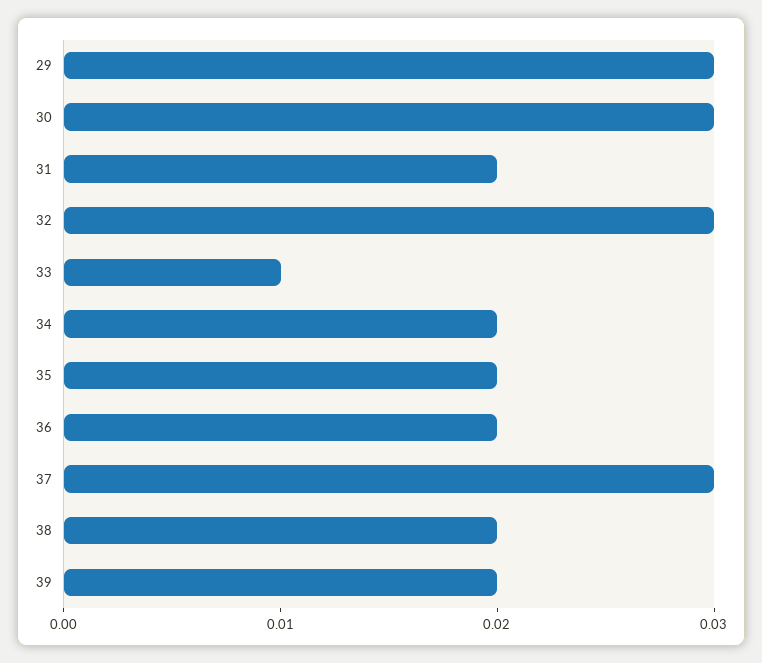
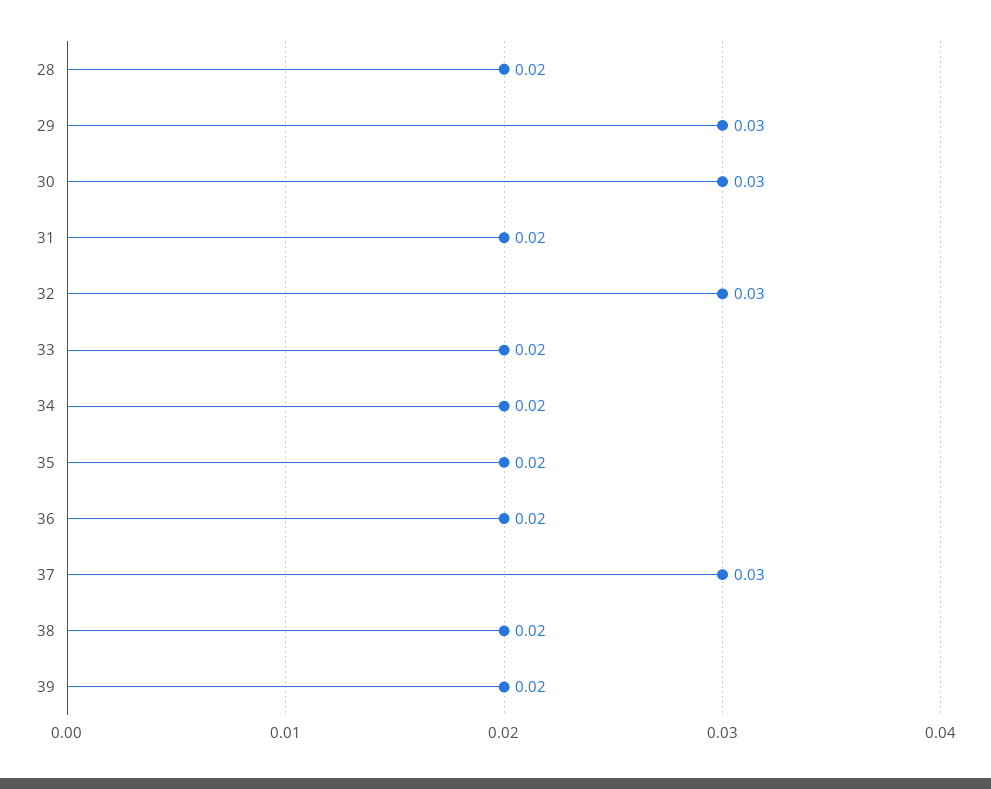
  {
    "29": 0.03,
    "30": 0.03,
    "31": 0.02,
    "32": 0.03,
-   "33": 0.01,
+   "33": 0.02,
    "34": 0.02,
    "35": 0.02,
    "36": 0.02,
    "37": 0.03,
    "38": 0.02,
-   "39": 0.02
+   "39": 0.02,
+   "28": 0.02
  }

